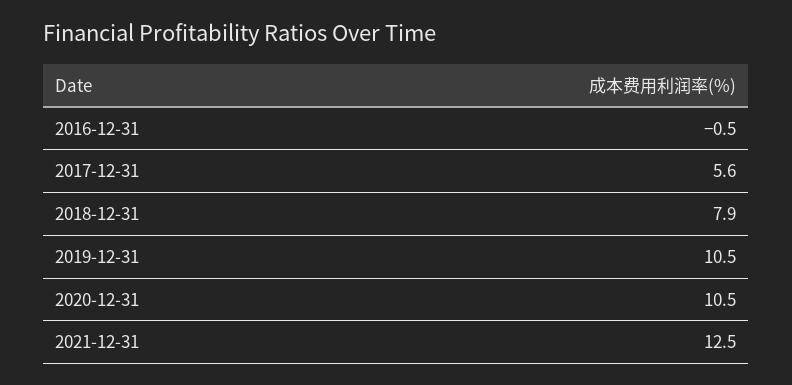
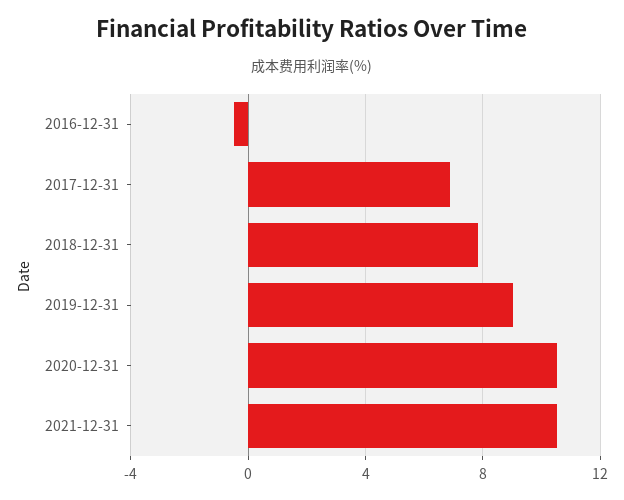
  {
    "2016-12-31": -0.5,
-   "2017-12-31": 5.6,
+   "2017-12-31": 7,
    "2018-12-31": 7.9,
-   "2019-12-31": 10.5,
+   "2019-12-31": 9,
    "2020-12-31": 10.5,
-   "2021-12-31": 12.5
+   "2021-12-31": 10.5
  }

